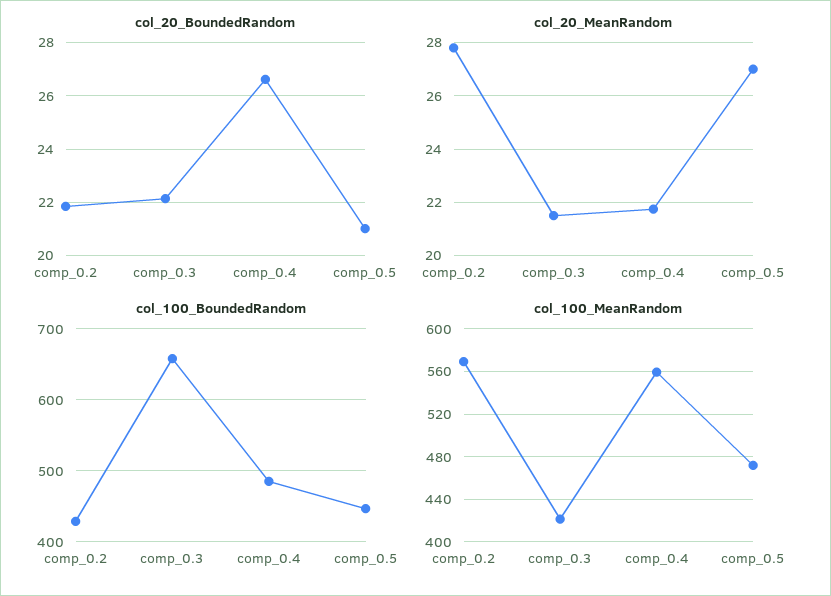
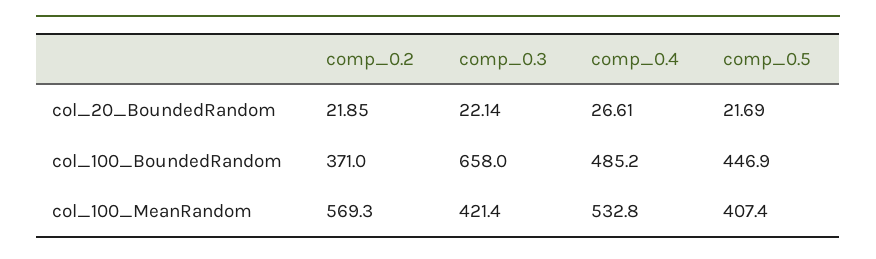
  {
    "col_20_BoundedRandom": {
      "comp_0.2": 21.85,
      "comp_0.3": 22.14,
      "comp_0.4": 26.61,
-     "comp_0.5": 21
+     "comp_0.5": 21.69
    },
-   "col_20_MeanRandom": {
-     "comp_0.2": 27.75,
-     "comp_0.3": 21.5,
-     "comp_0.4": 21.75,
-     "comp_0.5": 27
-   },
    "col_100_BoundedRandom": {
-     "comp_0.2": 430,
+     "comp_0.2": 371,
      "comp_0.3": 658,
      "comp_0.4": 485.2,
      "comp_0.5": 446.9
    },
    "col_100_MeanRandom": {
      "comp_0.2": 569.3,
      "comp_0.3": 421.4,
-     "comp_0.4": 560,
+     "comp_0.4": 532.8,
-     "comp_0.5": 470
+     "comp_0.5": 407.4
    }
  }

